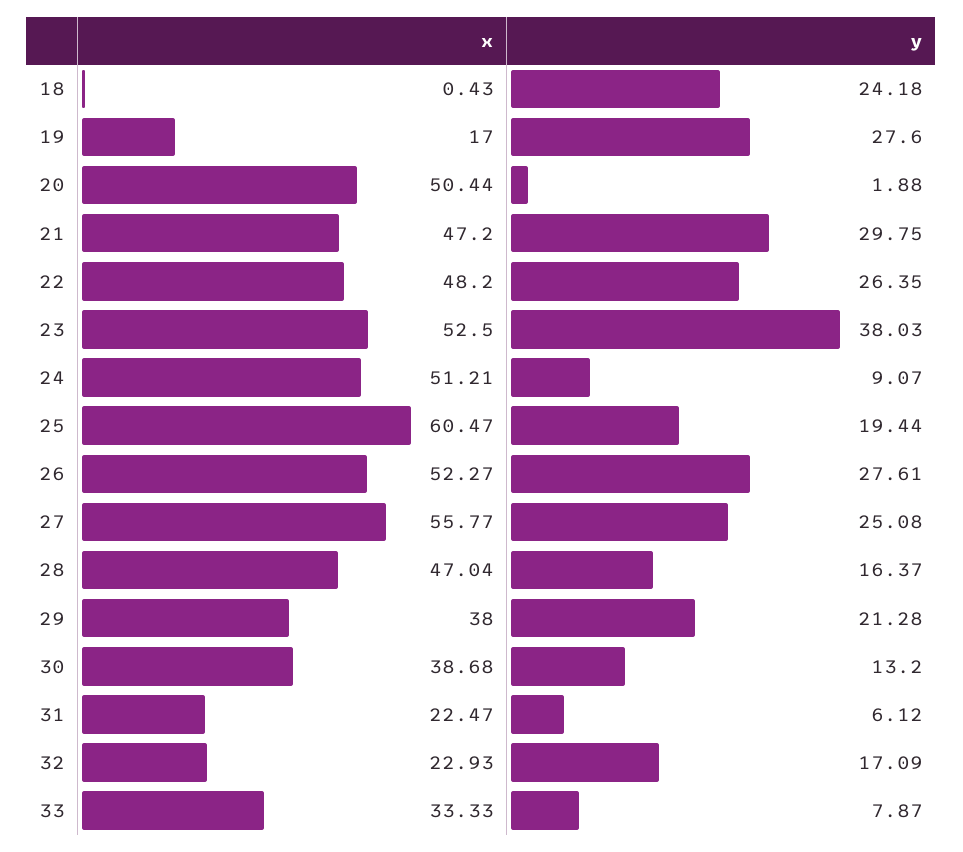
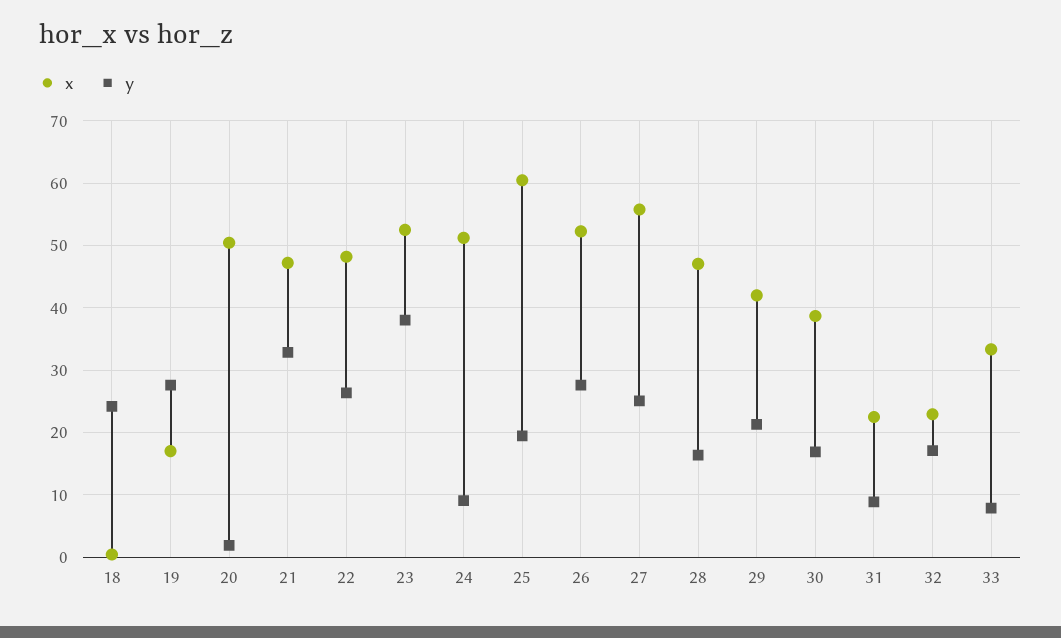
  {
    "x": {
      "18": 0.43,
      "19": 17,
      "20": 50.44,
      "21": 47.2,
      "22": 48.2,
      "23": 52.5,
      "24": 51.21,
      "25": 60.47,
      "26": 52.27,
      "27": 55.77,
      "28": 47.04,
-     "29": 38,
+     "29": 42,
      "30": 38.68,
      "31": 22.47,
      "32": 22.93,
      "33": 33.33
    },
    "y": {
      "18": 24.18,
      "19": 27.6,
      "20": 1.88,
-     "21": 29.75,
+     "21": 33,
      "22": 26.35,
      "23": 38.03,
      "24": 9.07,
      "25": 19.44,
      "26": 27.61,
      "27": 25.08,
      "28": 16.37,
      "29": 21.28,
-     "30": 13.2,
+     "30": 17,
-     "31": 6.12,
+     "31": 9,
      "32": 17.09,
      "33": 7.87
    }
  }

